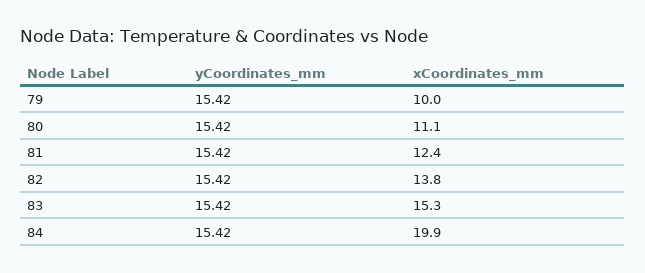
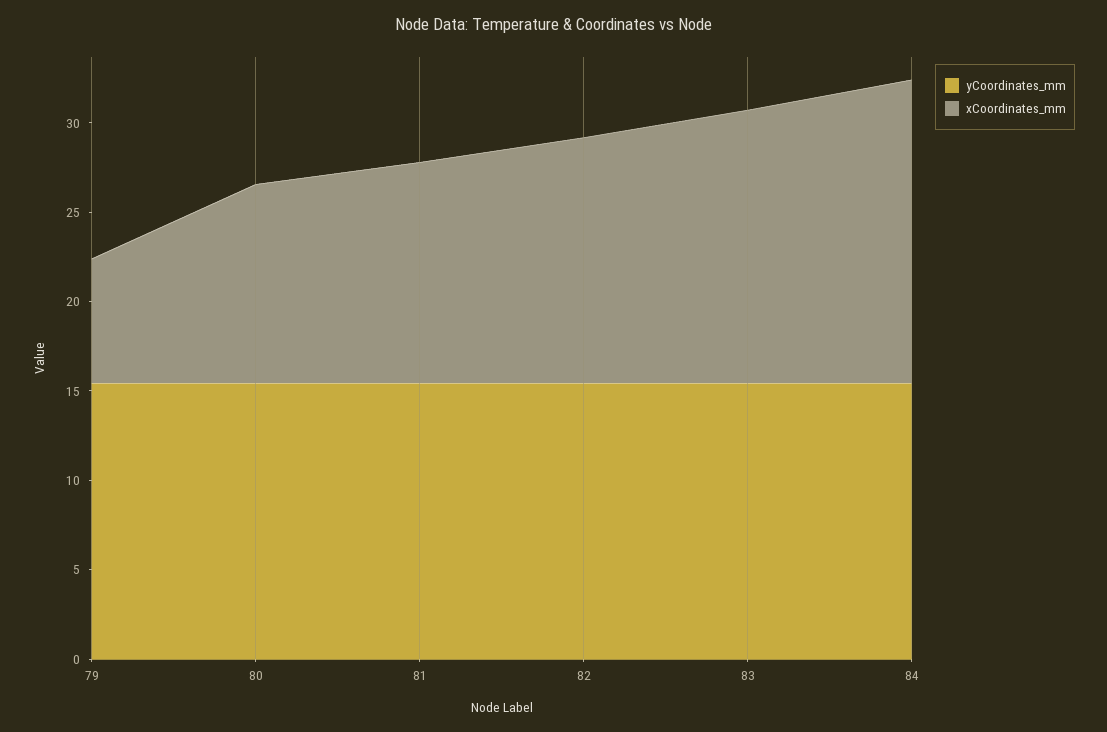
  {
    "yCoordinates_mm": {
      "79": 15.42,
      "80": 15.42,
      "81": 15.42,
      "82": 15.42,
      "83": 15.42,
      "84": 15.42
    },
    "xCoordinates_mm": {
-     "79": 10,
+     "79": 7,
      "80": 11.1,
      "81": 12.4,
      "82": 13.8,
      "83": 15.3,
-     "84": 19.9
+     "84": 17
    }
  }

